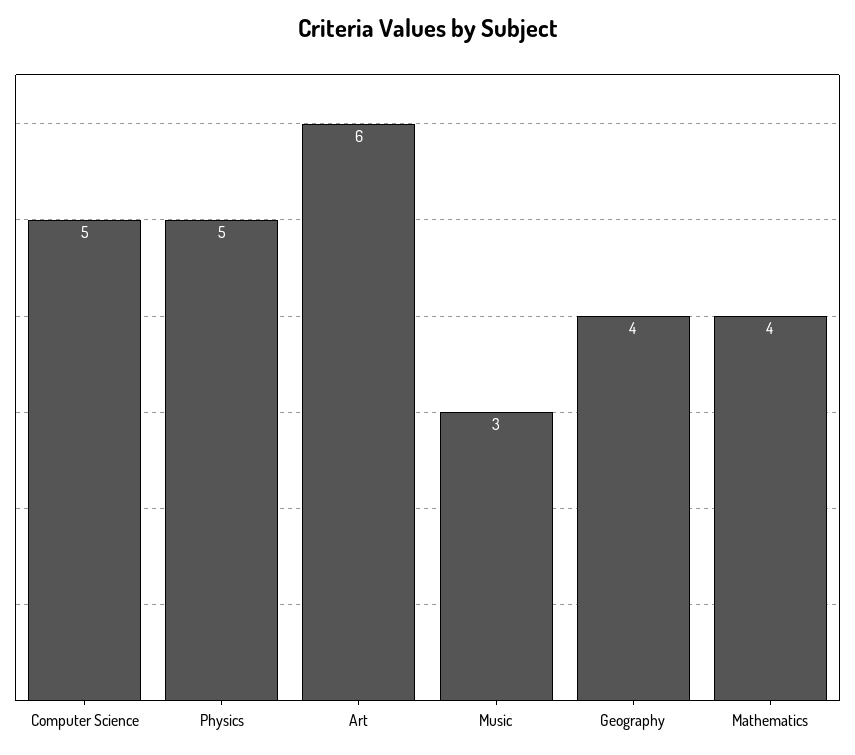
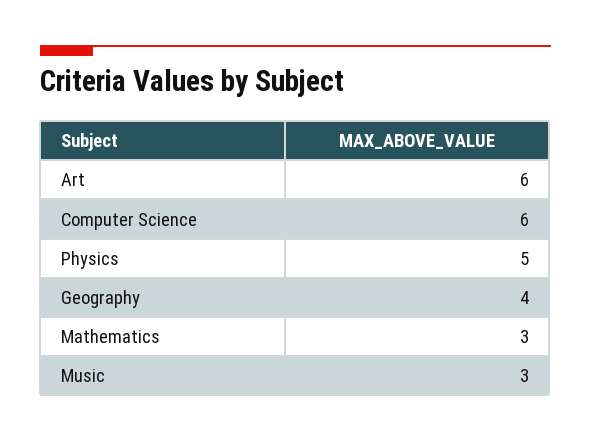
  {
-   "Computer Science": 5,
+   "Computer Science": 6,
    "Physics": 5,
    "Art": 6,
    "Music": 3,
    "Geography": 4,
-   "Mathematics": 4
+   "Mathematics": 3
  }

